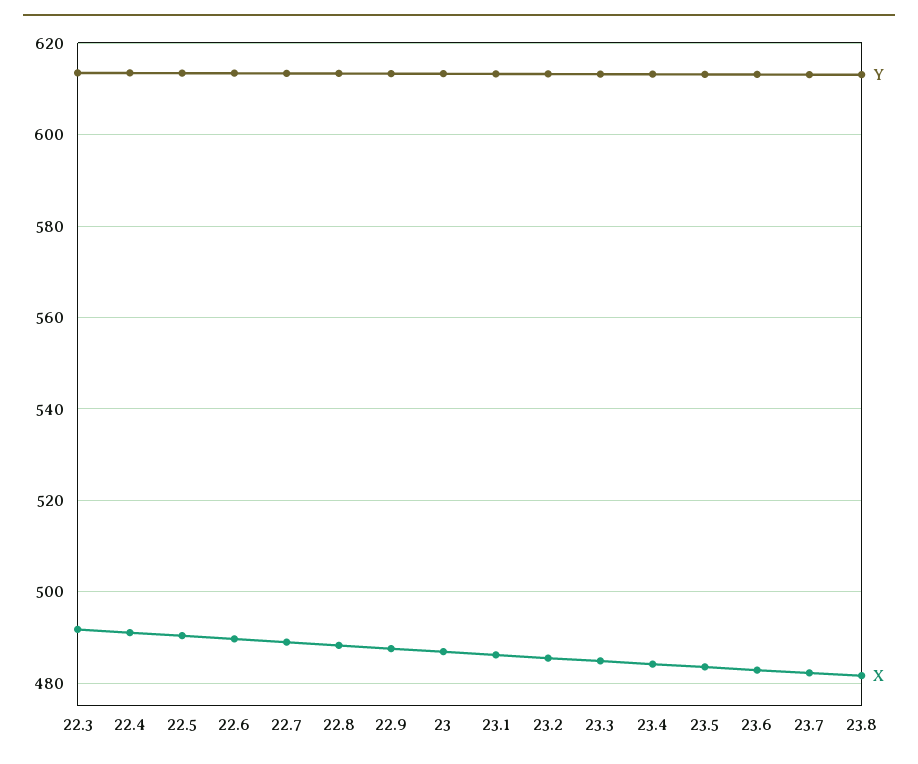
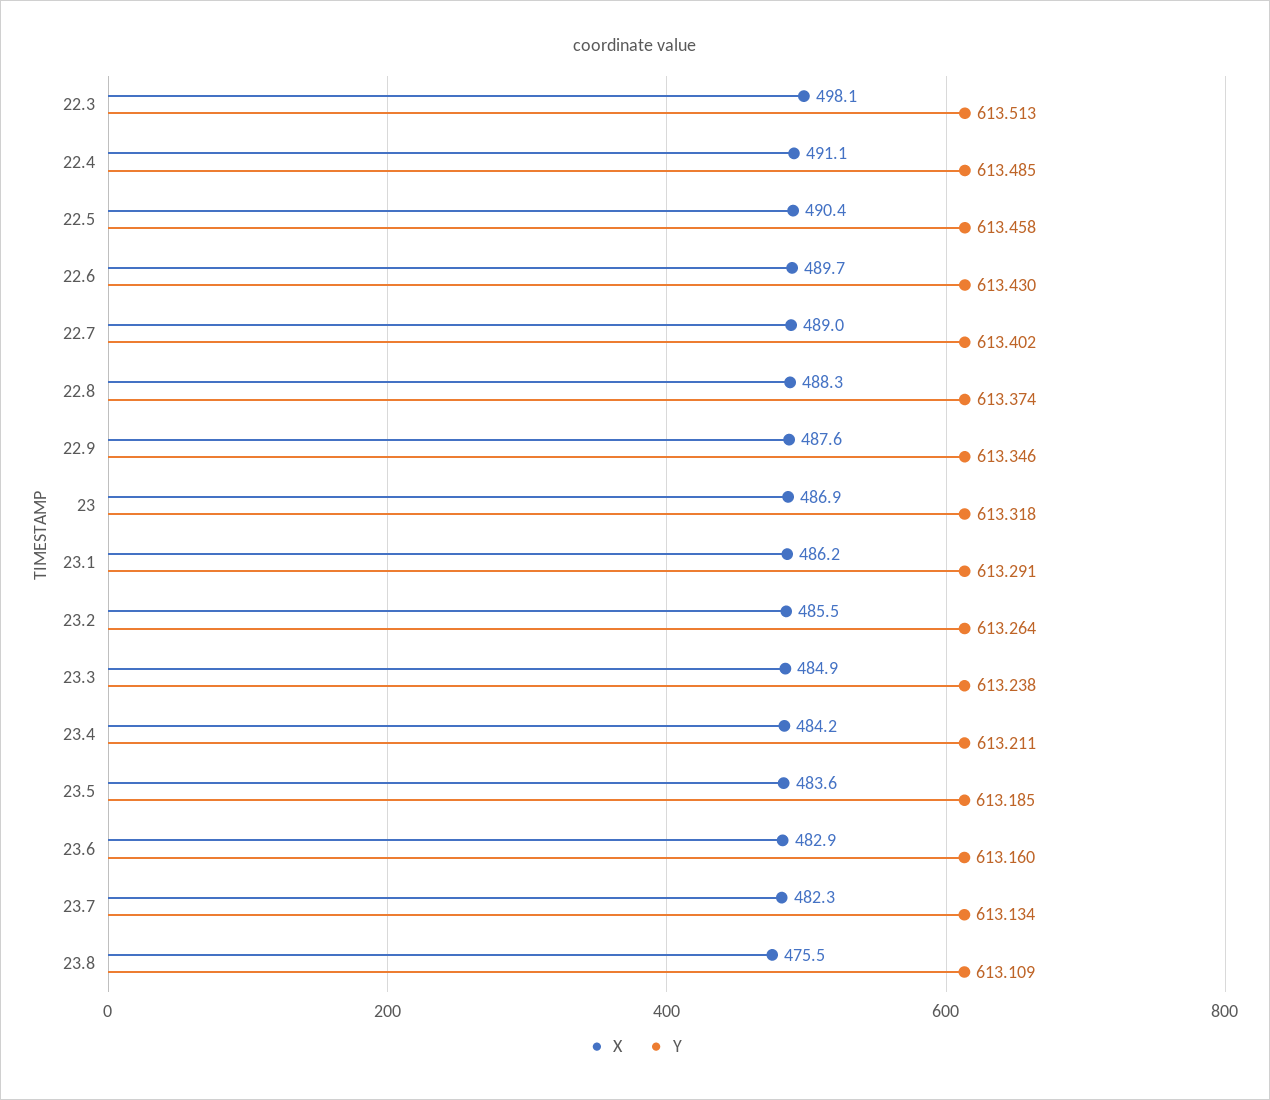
  {
    "Y": {
      "22.3": 613.513,
      "22.4": 613.485,
      "22.5": 613.458,
      "22.6": 613.43,
      "22.7": 613.402,
      "22.8": 613.374,
      "22.9": 613.346,
      "23": 613.318,
      "23.1": 613.291,
      "23.2": 613.264,
      "23.3": 613.238,
      "23.4": 613.211,
      "23.5": 613.185,
      "23.6": 613.16,
      "23.7": 613.134,
      "23.8": 613.109
    },
    "X": {
-     "22.3": 492,
+     "22.3": 498.1,
      "22.4": 491.1,
      "22.5": 490.4,
      "22.6": 489.7,
      "22.7": 489,
      "22.8": 488.3,
      "22.9": 487.6,
      "23": 486.9,
      "23.1": 486.2,
      "23.2": 485.5,
      "23.3": 484.9,
      "23.4": 484.2,
      "23.5": 483.6,
      "23.6": 482.9,
      "23.7": 482.3,
-     "23.8": 482
+     "23.8": 475.5
    }
  }

